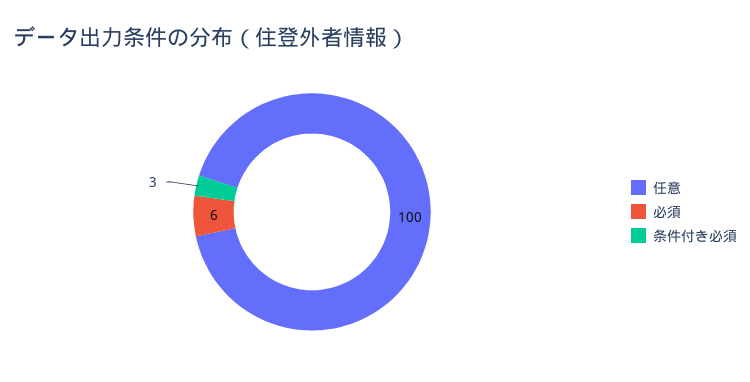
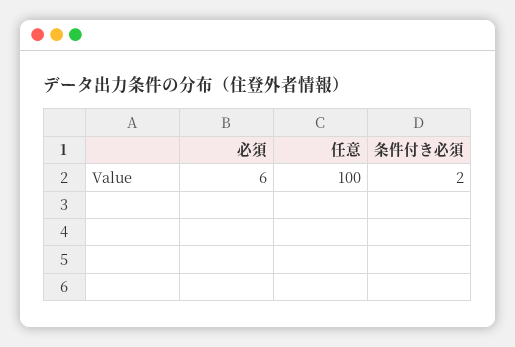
  {
    "任意": 100,
    "必須": 6,
-   "条件付き必須": 3
+   "条件付き必須": 2
  }

